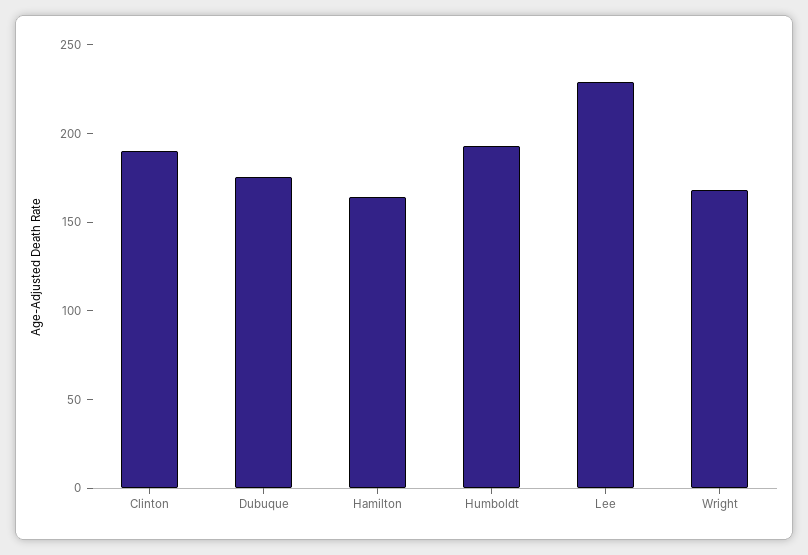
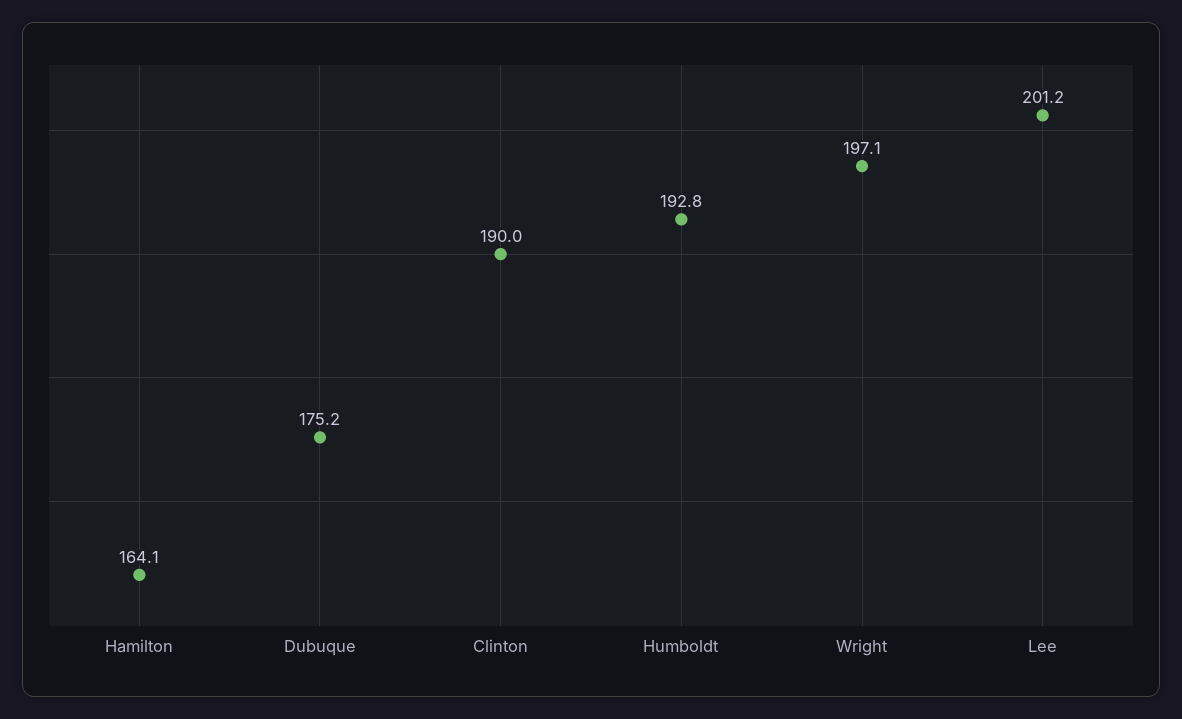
  {
    "Clinton": 190,
    "Dubuque": 175.2,
    "Hamilton": 164.1,
    "Humboldt": 192.8,
-   "Lee": 230,
+   "Lee": 201.2,
-   "Wright": 170
+   "Wright": 197.1
  }

